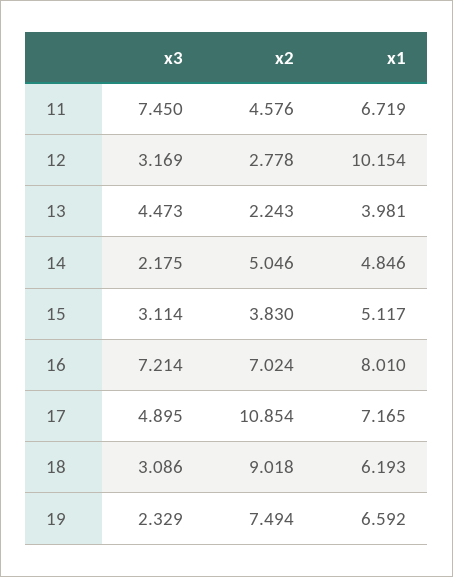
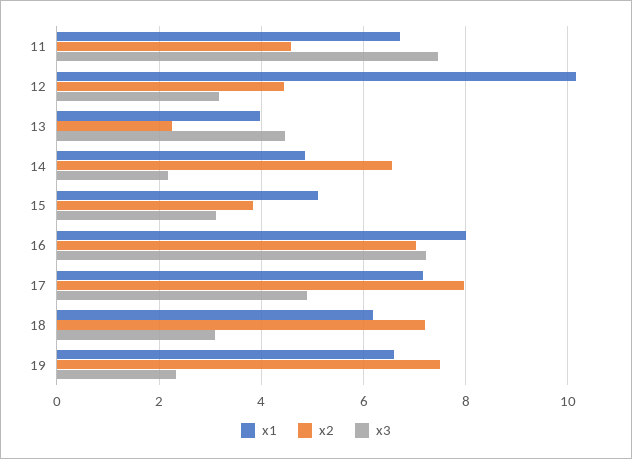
  {
    "x3": {
      "11": 7.45,
      "12": 3.169,
      "13": 4.473,
      "14": 2.175,
      "15": 3.114,
      "16": 7.214,
      "17": 4.895,
      "18": 3.086,
      "19": 2.329
    },
    "x2": {
      "11": 4.576,
-     "12": 2.778,
+     "12": 4.4,
      "13": 2.243,
-     "14": 5.046,
+     "14": 6.6,
      "15": 3.83,
      "16": 7.024,
-     "17": 10.854,
+     "17": 8,
-     "18": 9.018,
+     "18": 7.2,
      "19": 7.494
    },
    "x1": {
      "11": 6.719,
      "12": 10.154,
      "13": 3.981,
      "14": 4.846,
      "15": 5.117,
      "16": 8.01,
      "17": 7.165,
      "18": 6.193,
      "19": 6.592
    }
  }

